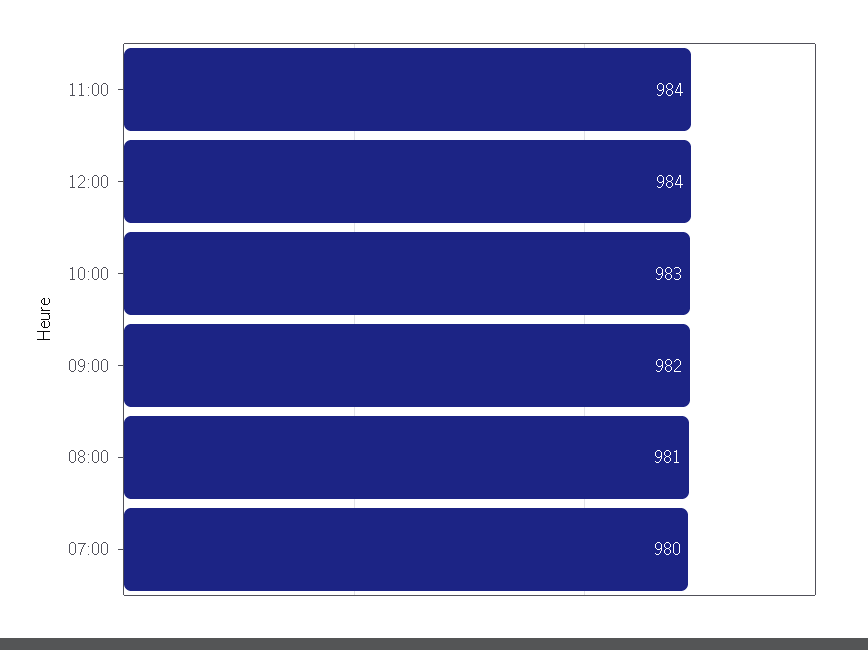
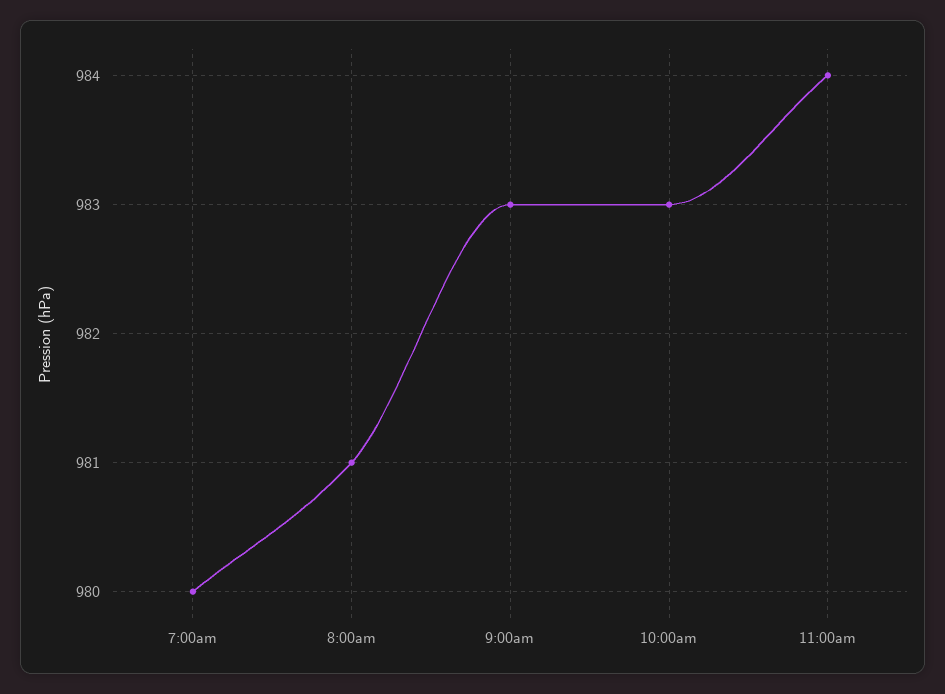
  {
    "11:00": 984,
-   "12:00": 984,
    "10:00": 983,
-   "09:00": 982,
+   "09:00": 983,
    "08:00": 981,
    "07:00": 980
  }

